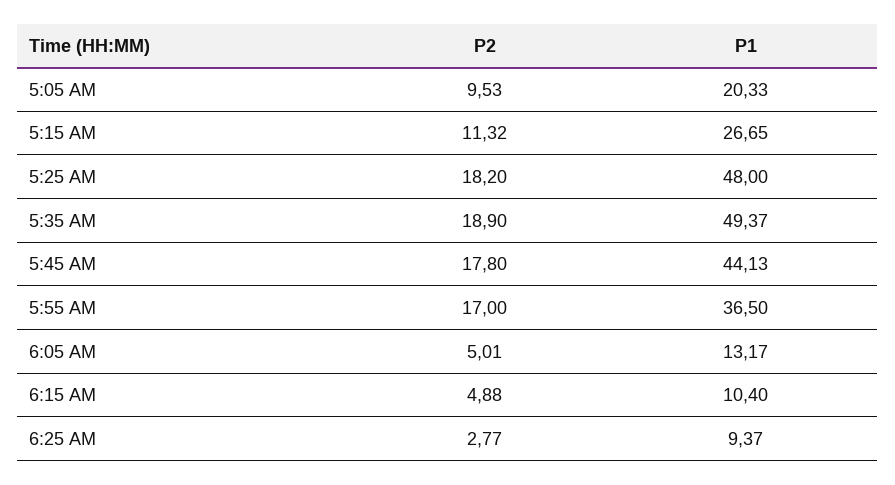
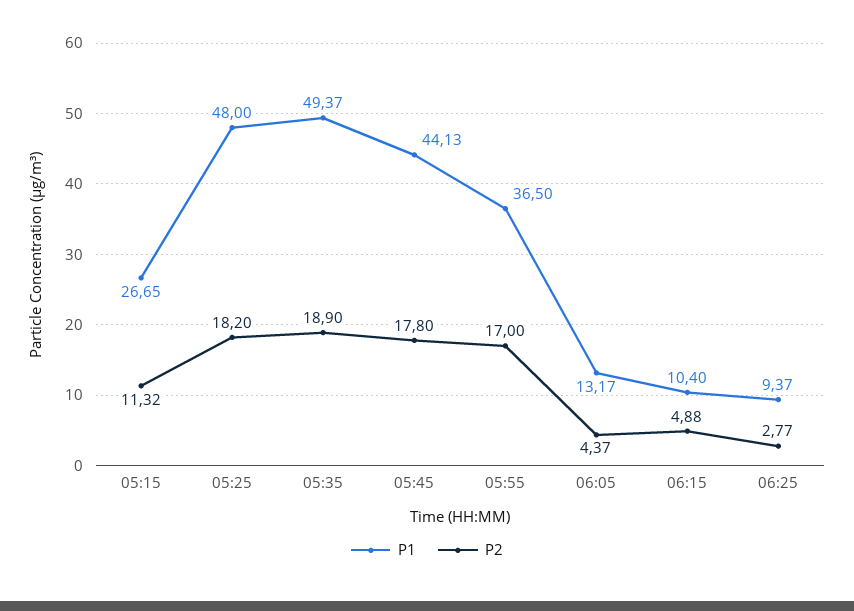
  {
    "P2": {
-     "5:05 AM": 9.53,
      "5:15 AM": 11.32,
      "5:25 AM": 18.2,
      "5:35 AM": 18.9,
      "5:45 AM": 17.8,
      "5:55 AM": 17,
-     "6:05 AM": 5.01,
+     "6:05 AM": 4.37,
      "6:15 AM": 4.88,
      "6:25 AM": 2.77
    },
    "P1": {
-     "5:05 AM": 20.33,
      "5:15 AM": 26.65,
      "5:25 AM": 48,
      "5:35 AM": 49.37,
      "5:45 AM": 44.13,
      "5:55 AM": 36.5,
      "6:05 AM": 13.17,
      "6:15 AM": 10.4,
      "6:25 AM": 9.37
    }
  }

